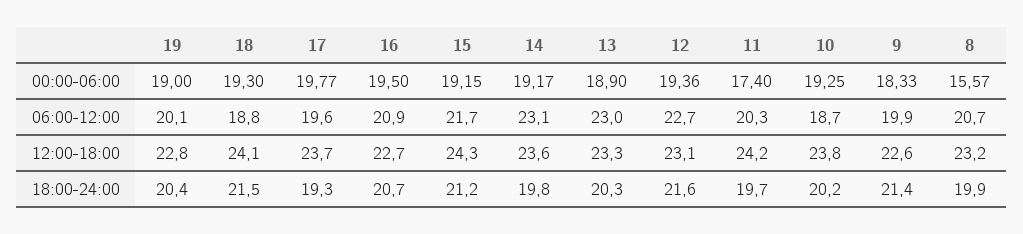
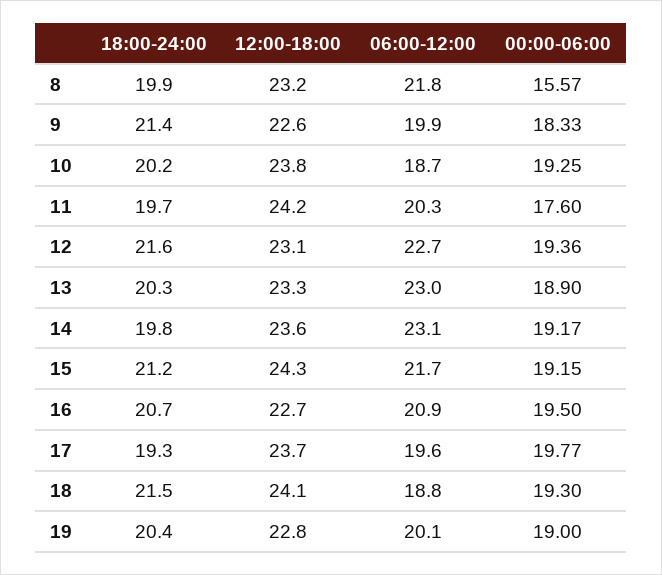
  {
    "19": {
      "00:00-06:00": 19,
      "06:00-12:00": 20.1,
      "12:00-18:00": 22.8,
      "18:00-24:00": 20.4
    },
    "18": {
      "00:00-06:00": 19.3,
      "06:00-12:00": 18.8,
      "12:00-18:00": 24.1,
      "18:00-24:00": 21.5
    },
    "17": {
      "00:00-06:00": 19.77,
      "06:00-12:00": 19.6,
      "12:00-18:00": 23.7,
      "18:00-24:00": 19.3
    },
    "16": {
      "00:00-06:00": 19.5,
      "06:00-12:00": 20.9,
      "12:00-18:00": 22.7,
      "18:00-24:00": 20.7
    },
    "15": {
      "00:00-06:00": 19.15,
      "06:00-12:00": 21.7,
      "12:00-18:00": 24.3,
      "18:00-24:00": 21.2
    },
    "14": {
      "00:00-06:00": 19.17,
      "06:00-12:00": 23.1,
      "12:00-18:00": 23.6,
      "18:00-24:00": 19.8
    },
    "13": {
      "00:00-06:00": 18.9,
      "06:00-12:00": 23,
      "12:00-18:00": 23.3,
      "18:00-24:00": 20.3
    },
    "12": {
      "00:00-06:00": 19.36,
      "06:00-12:00": 22.7,
      "12:00-18:00": 23.1,
      "18:00-24:00": 21.6
    },
    "11": {
-     "00:00-06:00": 17.4,
+     "00:00-06:00": 17.6,
      "06:00-12:00": 20.3,
      "12:00-18:00": 24.2,
      "18:00-24:00": 19.7
    },
    "10": {
      "00:00-06:00": 19.25,
      "06:00-12:00": 18.7,
      "12:00-18:00": 23.8,
      "18:00-24:00": 20.2
    },
    "9": {
      "00:00-06:00": 18.33,
      "06:00-12:00": 19.9,
      "12:00-18:00": 22.6,
      "18:00-24:00": 21.4
    },
    "8": {
      "00:00-06:00": 15.57,
-     "06:00-12:00": 20.7,
+     "06:00-12:00": 21.8,
      "12:00-18:00": 23.2,
      "18:00-24:00": 19.9
    }
  }

